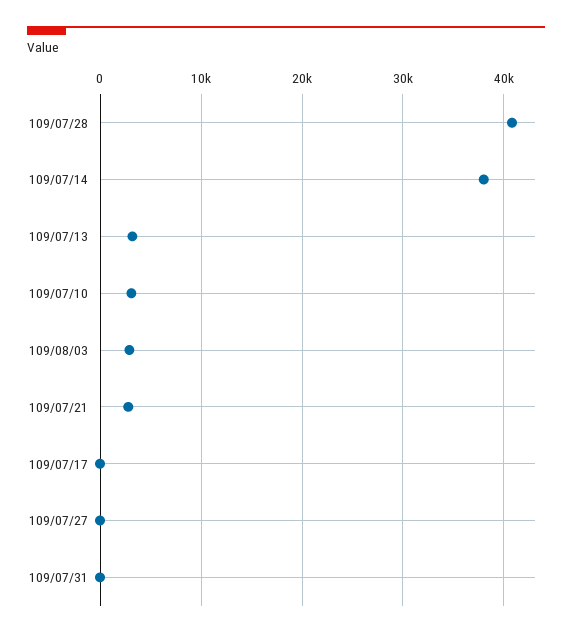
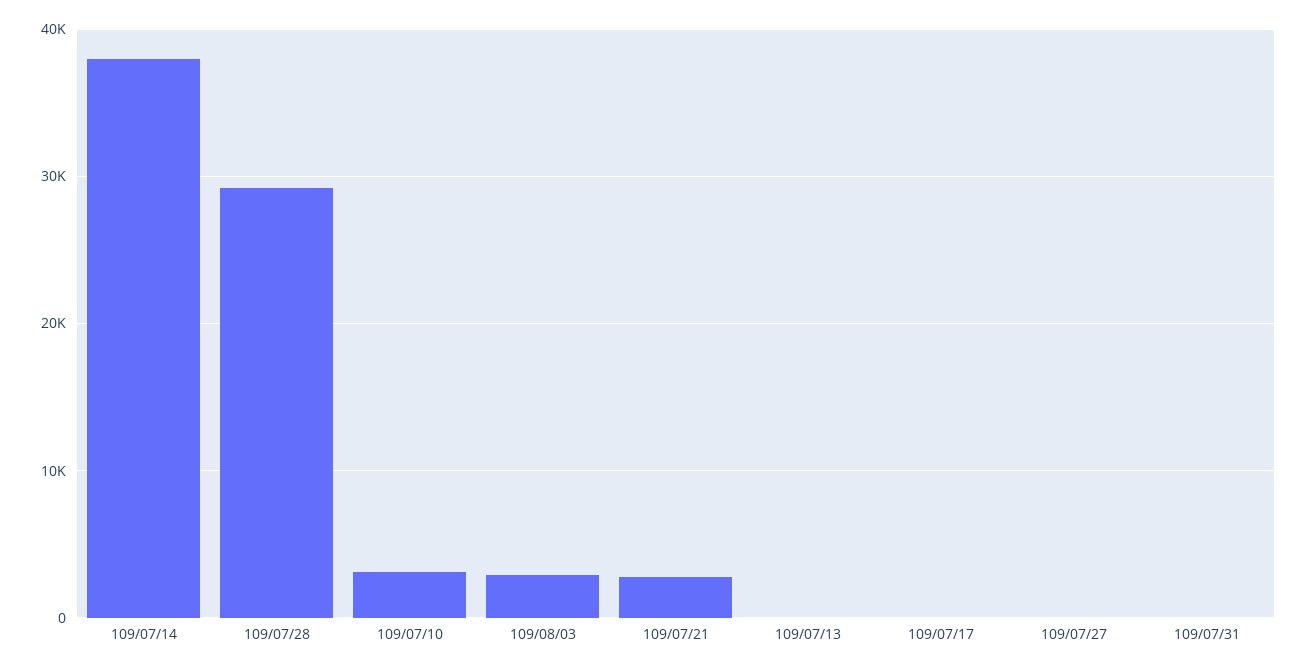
  {
-   "109/07/28": 41000,
+   "109/07/28": 29000,
    "109/07/14": 38000,
-   "109/07/13": 3000,
+   "109/07/13": 0,
    "109/07/10": 3000,
    "109/08/03": 3000,
    "109/07/21": 3000,
    "109/07/17": 0,
    "109/07/27": 0,
    "109/07/31": 0
  }

